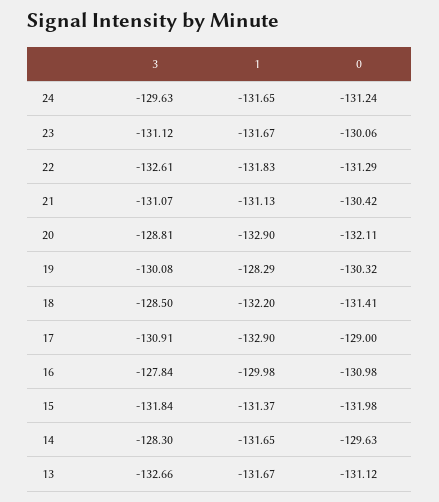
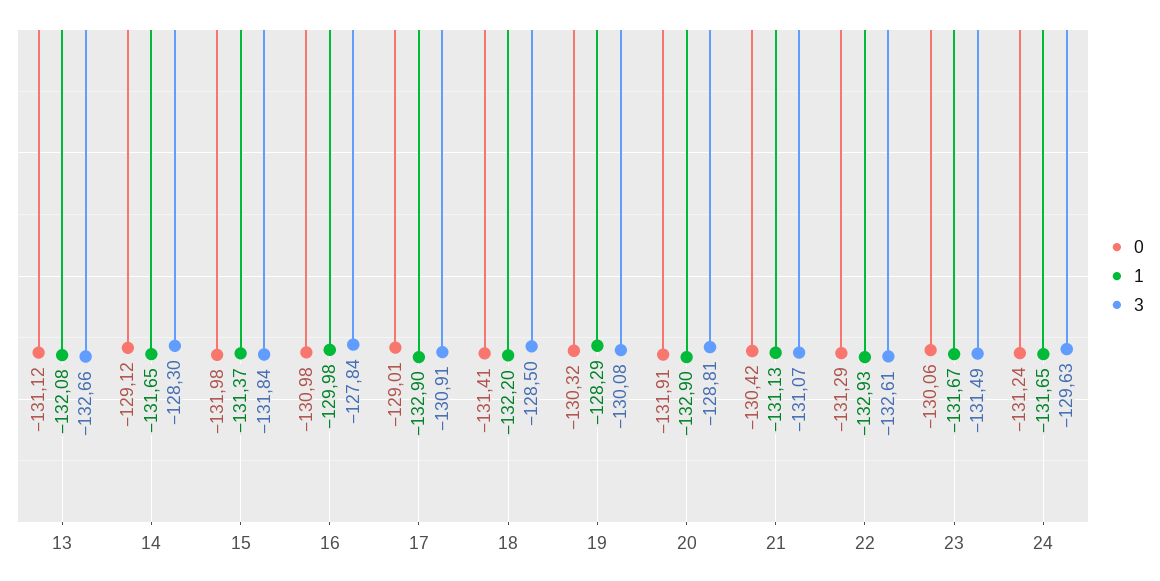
  {
    "3": {
      "24": -129.63,
-     "23": -131.12,
+     "23": -131.49,
      "22": -132.61,
      "21": -131.07,
      "20": -128.81,
      "19": -130.08,
      "18": -128.5,
      "17": -130.91,
      "16": -127.84,
      "15": -131.84,
      "14": -128.3,
      "13": -132.66
    },
    "1": {
      "24": -131.65,
      "23": -131.67,
-     "22": -131.83,
+     "22": -132.93,
      "21": -131.13,
      "20": -132.9,
      "19": -128.29,
      "18": -132.2,
      "17": -132.9,
      "16": -129.98,
      "15": -131.37,
      "14": -131.65,
-     "13": -131.67
+     "13": -132.08
    },
    "0": {
      "24": -131.24,
      "23": -130.06,
      "22": -131.29,
      "21": -130.42,
-     "20": -132.11,
+     "20": -131.91,
      "19": -130.32,
      "18": -131.41,
-     "17": -129,
+     "17": -129.01,
      "16": -130.98,
      "15": -131.98,
-     "14": -129.63,
+     "14": -129.12,
      "13": -131.12
    }
  }

